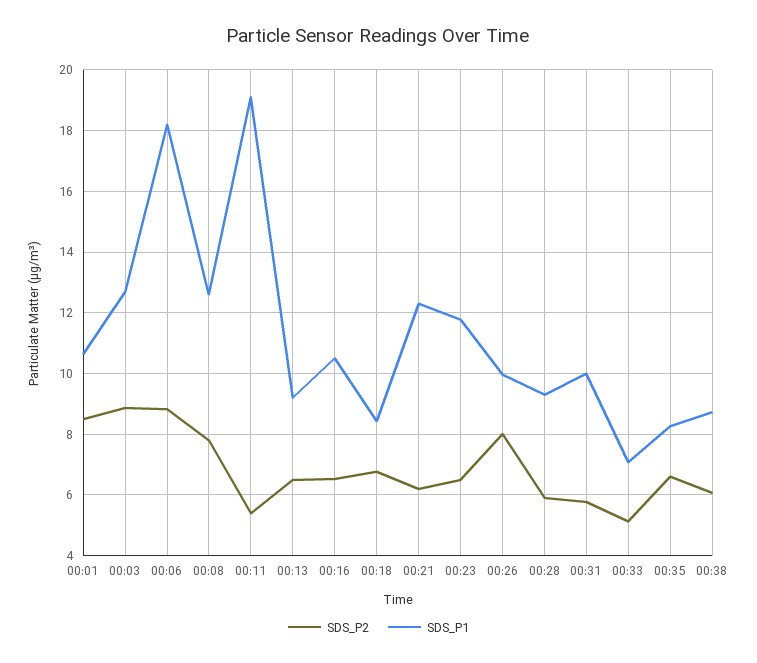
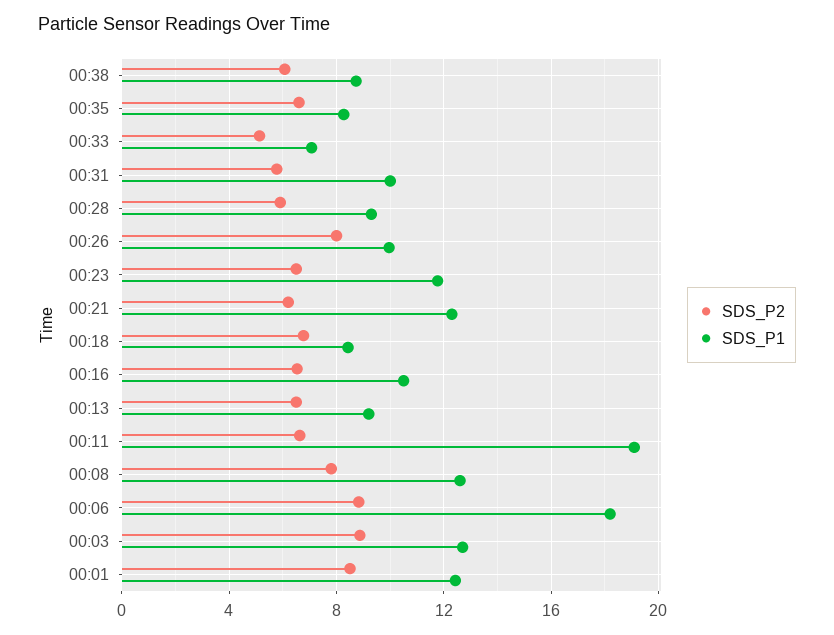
  {
    "SDS_P2": {
      "00:01": 8.6,
      "00:03": 8.8,
      "00:06": 8.8,
      "00:08": 7.8,
-     "00:11": 5.4,
+     "00:11": 6.5,
      "00:13": 6.6,
      "00:16": 6.6,
      "00:18": 6.8,
      "00:21": 6.2,
      "00:23": 6.6,
      "00:26": 8,
      "00:28": 6,
      "00:31": 5.8,
      "00:33": 5.2,
      "00:35": 6.6,
      "00:38": 6
    },
    "SDS_P1": {
-     "00:01": 10.6,
+     "00:01": 12.5,
      "00:03": 12.8,
      "00:06": 18.2,
      "00:08": 12.6,
      "00:11": 19.2,
      "00:13": 9.2,
      "00:16": 10.6,
      "00:18": 8.4,
      "00:21": 12.4,
      "00:23": 11.8,
      "00:26": 10,
      "00:28": 9.4,
      "00:31": 10,
      "00:33": 7,
      "00:35": 8.2,
      "00:38": 8.8
    }
  }

